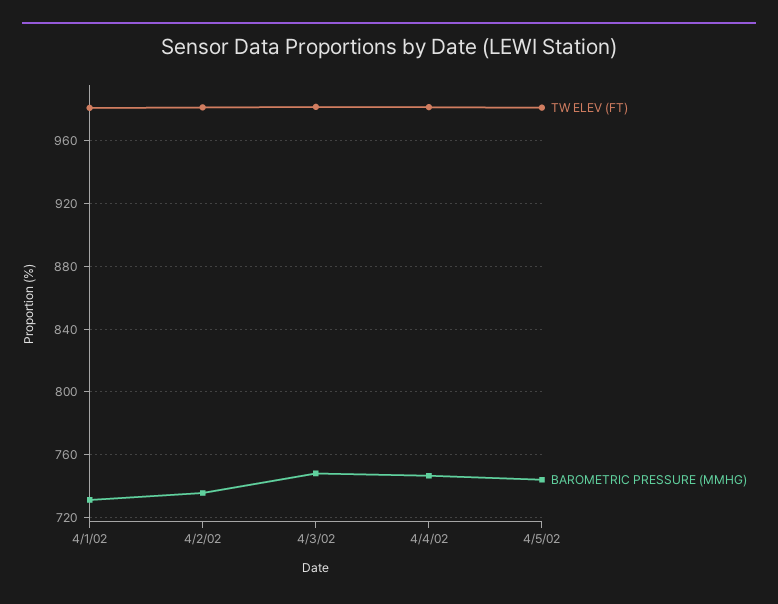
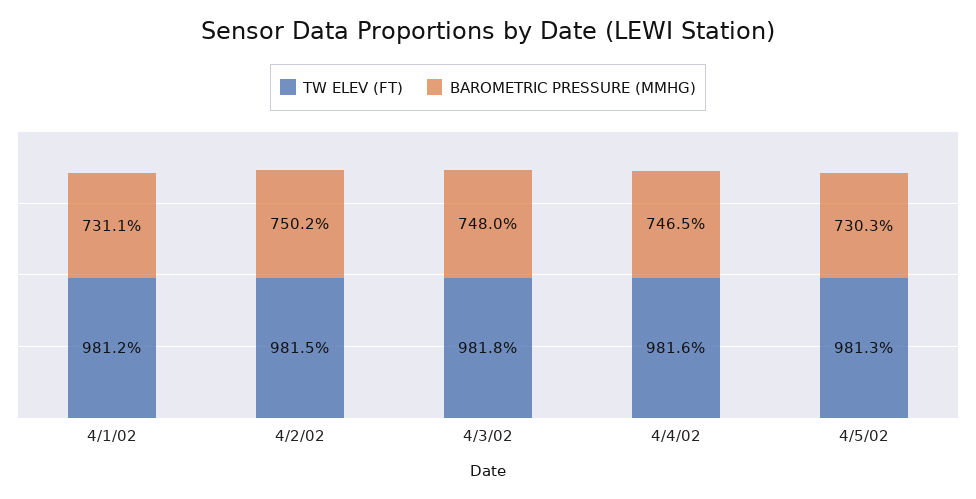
  {
    "TW ELEV (FT)": {
      "4/1/02": 981.2,
      "4/2/02": 981.5,
      "4/3/02": 981.8,
      "4/4/02": 981.6,
      "4/5/02": 981.3
    },
    "BAROMETRIC PRESSURE (MMHG)": {
      "4/1/02": 731.1,
-     "4/2/02": 735,
+     "4/2/02": 750.2,
      "4/3/02": 748,
      "4/4/02": 746.5,
-     "4/5/02": 745
+     "4/5/02": 730.3
    }
  }

